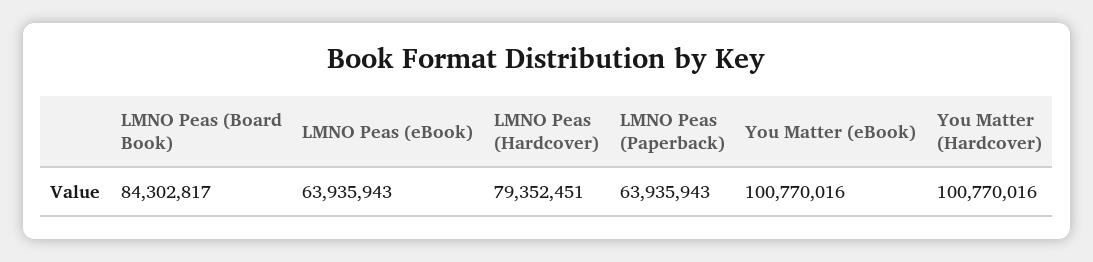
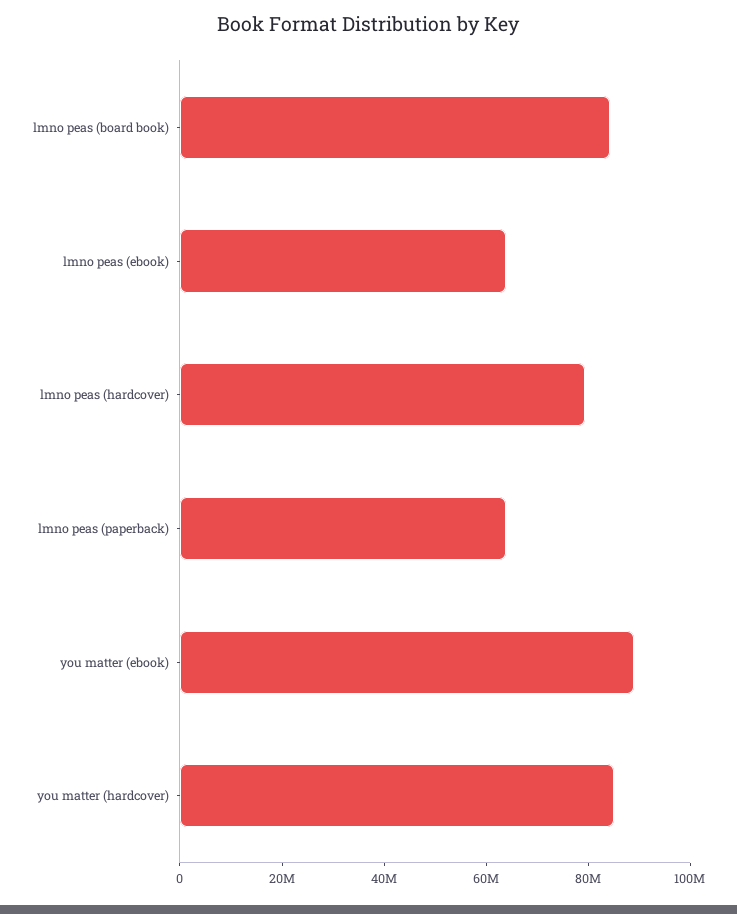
  {
    "LMNO Peas (Board Book)": 84302817,
    "LMNO Peas (eBook)": 63935943,
    "LMNO Peas (Hardcover)": 79352451,
    "LMNO Peas (Paperback)": 63935943,
-   "You Matter (eBook)": 100770016,
+   "You Matter (eBook)": 90000000,
-   "You Matter (Hardcover)": 100770016
+   "You Matter (Hardcover)": 85000000
  }

